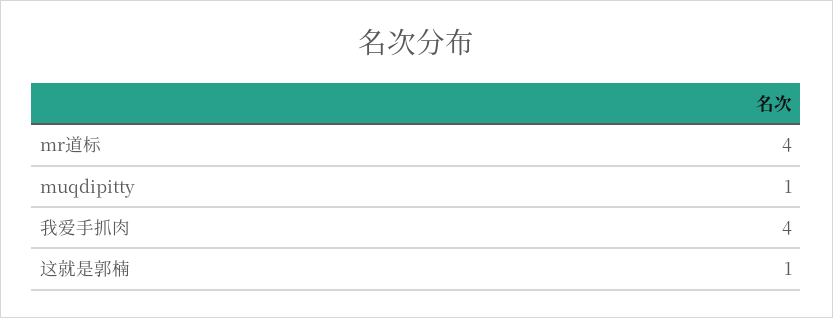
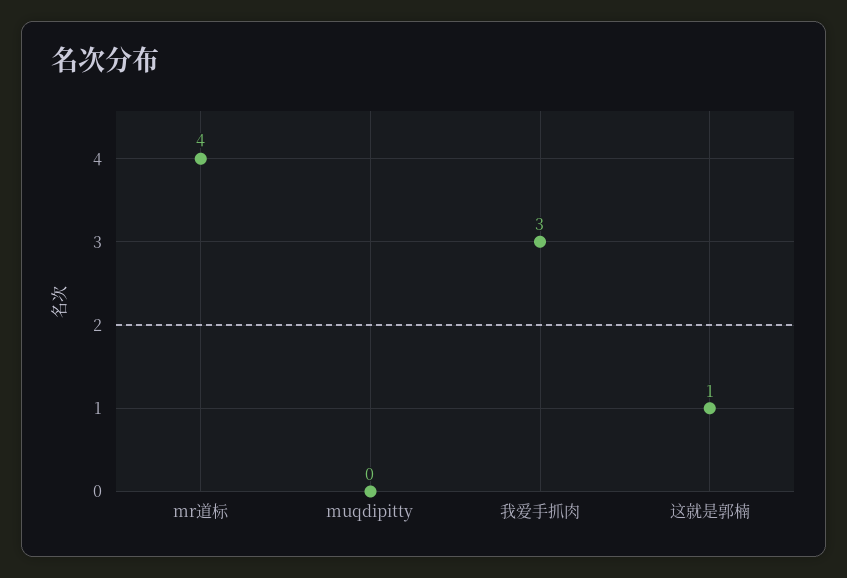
  {
    "mr道标": 4,
-   "muqdipitty": 1,
+   "muqdipitty": 0,
-   "我爱手抓肉": 4,
+   "我爱手抓肉": 3,
    "这就是郭楠": 1
  }

